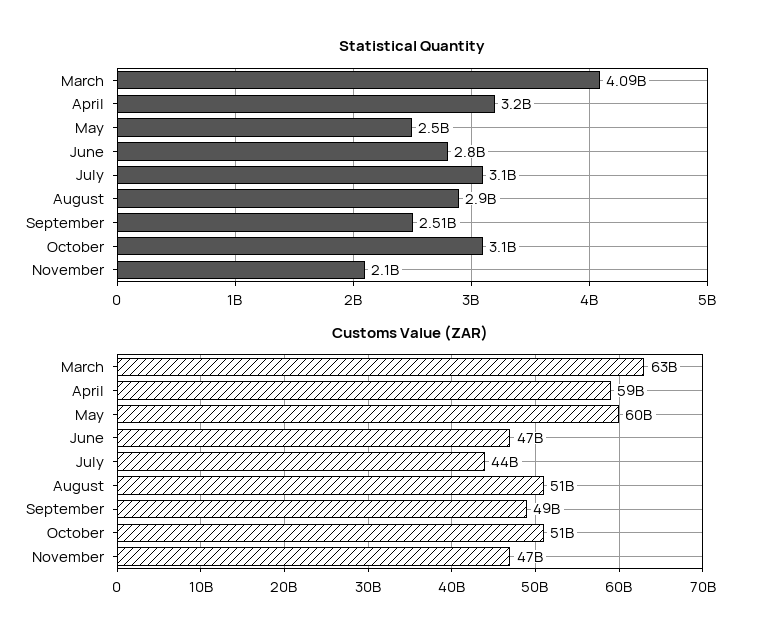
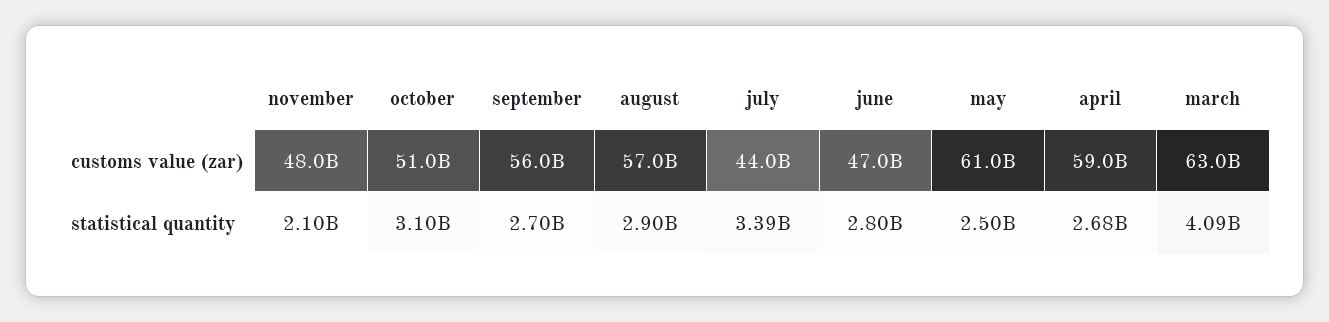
  {
    "Statistical Quantity": {
      "March": 4090000000,
-     "April": 3200000000,
+     "April": 2680000000,
      "May": 2500000000,
      "June": 2800000000,
-     "July": 3100000000,
+     "July": 3390000000,
      "August": 2900000000,
-     "September": 2510000000,
+     "September": 2700000000,
      "October": 3100000000,
      "November": 2100000000
    },
    "Customs Value (ZAR)": {
      "March": 63000000000,
      "April": 59000000000,
-     "May": 60000000000,
+     "May": 61000000000,
      "June": 47000000000,
      "July": 44000000000,
-     "August": 51000000000,
+     "August": 57000000000,
-     "September": 49000000000,
+     "September": 56000000000,
      "October": 51000000000,
-     "November": 47000000000
+     "November": 48000000000
    }
  }

